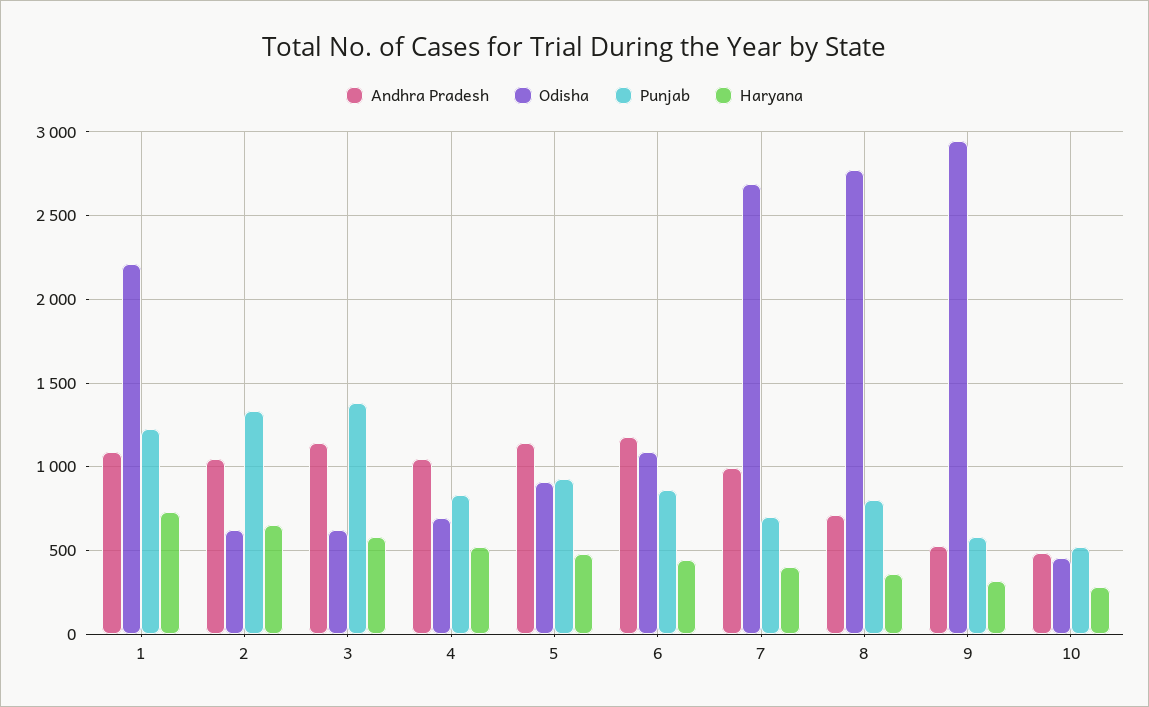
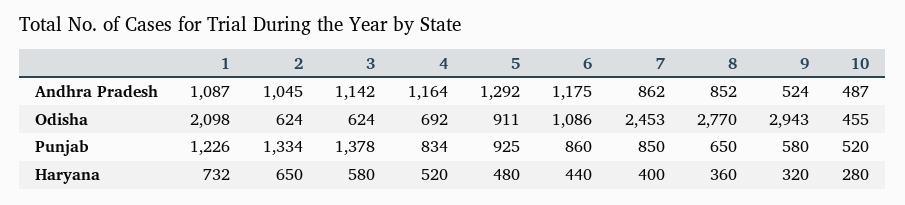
  {
    "Andhra Pradesh": {
      "1": 1087,
      "2": 1045,
      "3": 1142,
-     "4": 1050,
+     "4": 1164,
-     "5": 1150,
+     "5": 1292,
      "6": 1175,
-     "7": 1000,
+     "7": 862,
-     "8": 700,
+     "8": 852,
      "9": 524,
      "10": 487
    },
    "Odisha": {
-     "1": 2200,
+     "1": 2098,
      "2": 624,
      "3": 624,
      "4": 692,
      "5": 911,
      "6": 1086,
-     "7": 2700,
+     "7": 2453,
      "8": 2770,
      "9": 2943,
      "10": 455
    },
    "Punjab": {
      "1": 1226,
      "2": 1334,
      "3": 1378,
      "4": 834,
      "5": 925,
      "6": 860,
-     "7": 700,
+     "7": 850,
-     "8": 800,
+     "8": 650,
      "9": 580,
      "10": 520
    },
    "Haryana": {
      "1": 732,
      "2": 650,
      "3": 580,
      "4": 520,
      "5": 480,
      "6": 440,
      "7": 400,
      "8": 360,
      "9": 320,
      "10": 280
    }
  }

